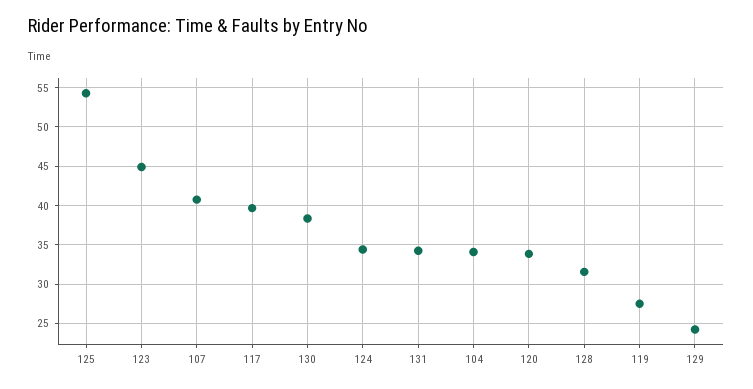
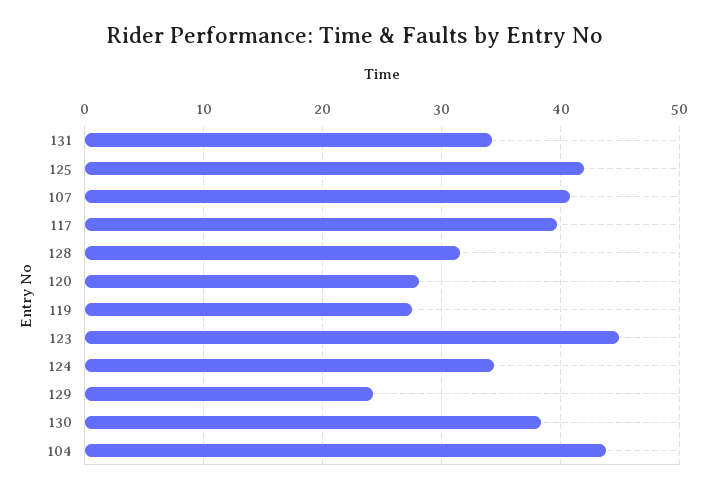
  {
-   "125": 54,
+   "125": 42,
    "123": 45,
    "107": 41,
    "117": 40,
    "130": 38,
    "124": 34,
    "131": 34,
-   "104": 34,
+   "104": 44,
-   "120": 34,
+   "120": 28,
    "128": 32,
    "119": 27,
    "129": 24
  }

